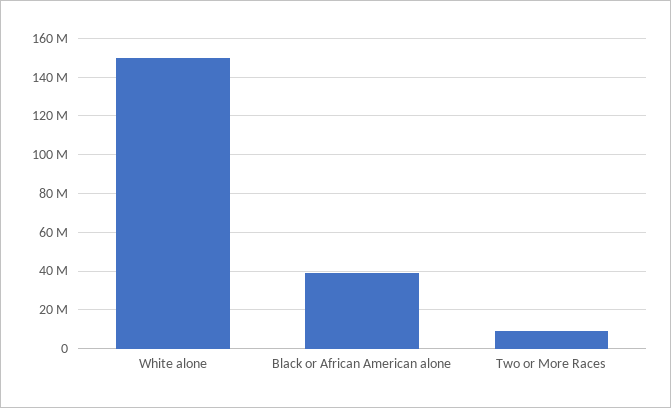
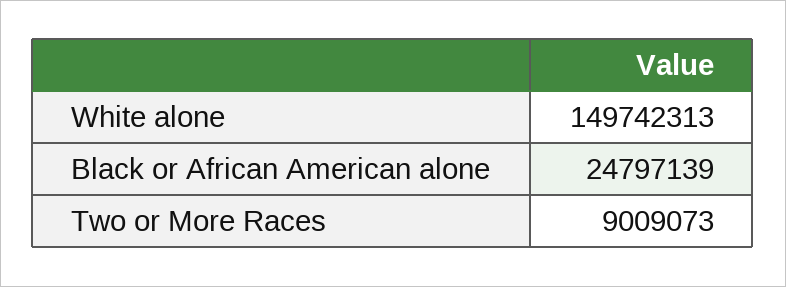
  {
    "White alone": 149742313,
-   "Black or African American alone": 40000000,
+   "Black or African American alone": 24797139,
    "Two or More Races": 9009073
  }

